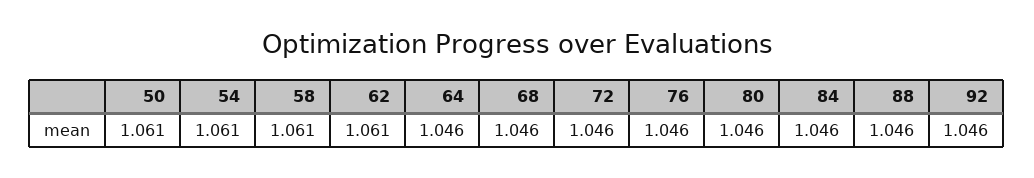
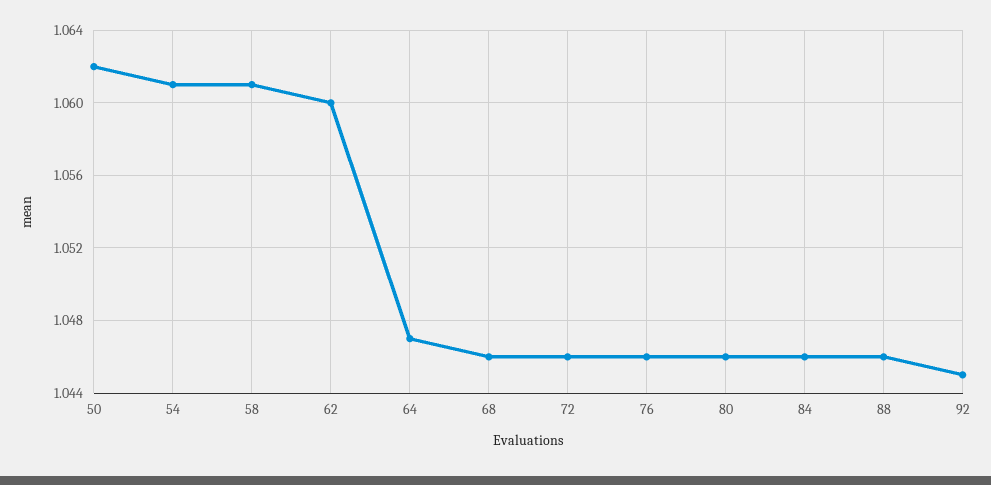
  {
-   "50": 1.061,
+   "50": 1.062,
    "54": 1.061,
    "58": 1.061,
-   "62": 1.061,
+   "62": 1.06,
-   "64": 1.046,
+   "64": 1.047,
    "68": 1.046,
    "72": 1.046,
    "76": 1.046,
    "80": 1.046,
    "84": 1.046,
    "88": 1.046,
-   "92": 1.046
+   "92": 1.045
  }

